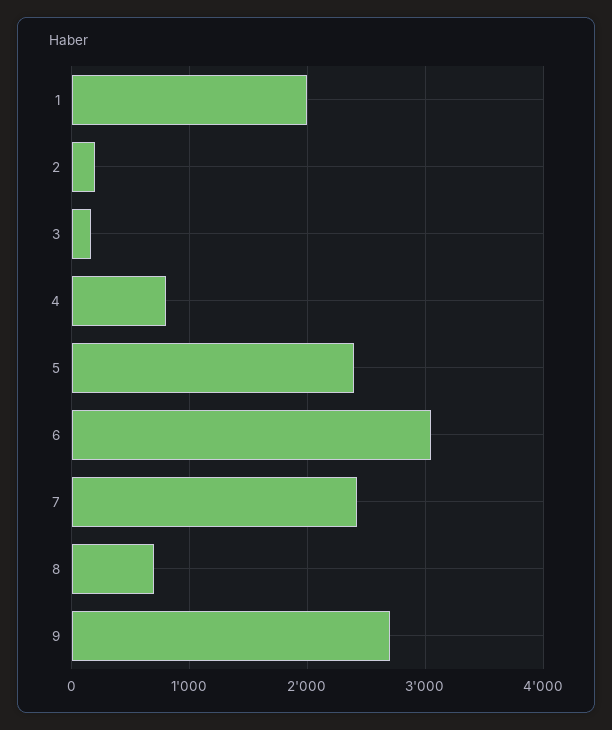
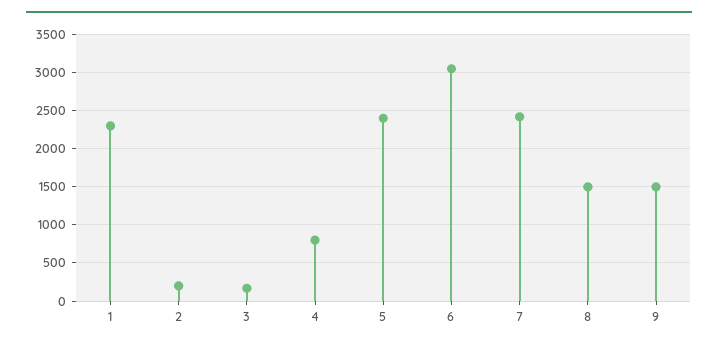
  {
-   "1": 2000,
+   "1": 2300,
    "2": 200,
    "3": 200,
    "4": 800,
    "5": 2400,
    "6": 3100,
    "7": 2400,
-   "8": 700,
+   "8": 1500,
-   "9": 2700
+   "9": 1500
  }

